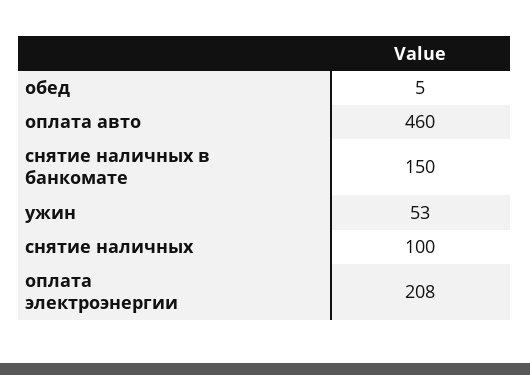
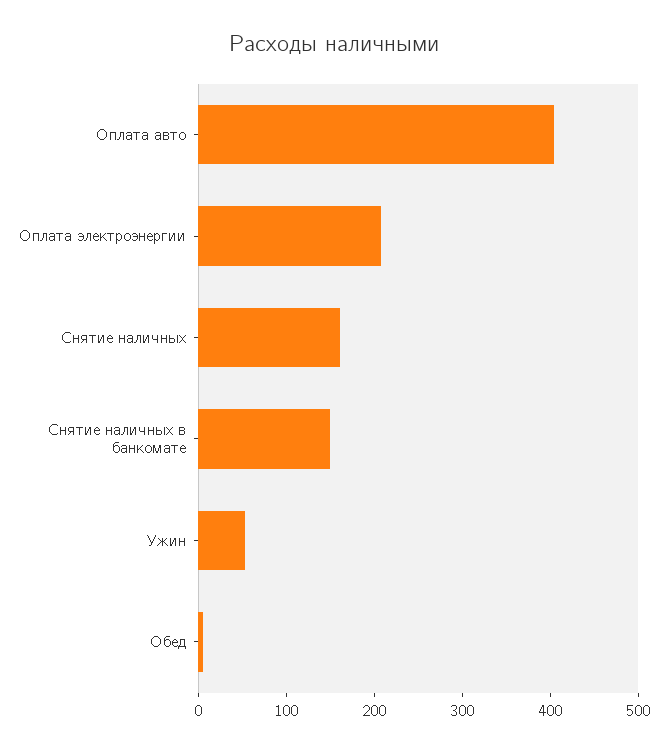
  {
    "обед": 5,
-   "оплата авто": 460,
+   "оплата авто": 400,
    "снятие наличных в банкомате": 150,
    "ужин": 53,
-   "снятие наличных": 100,
+   "снятие наличных": 160,
    "оплата электроэнергии": 208
  }

